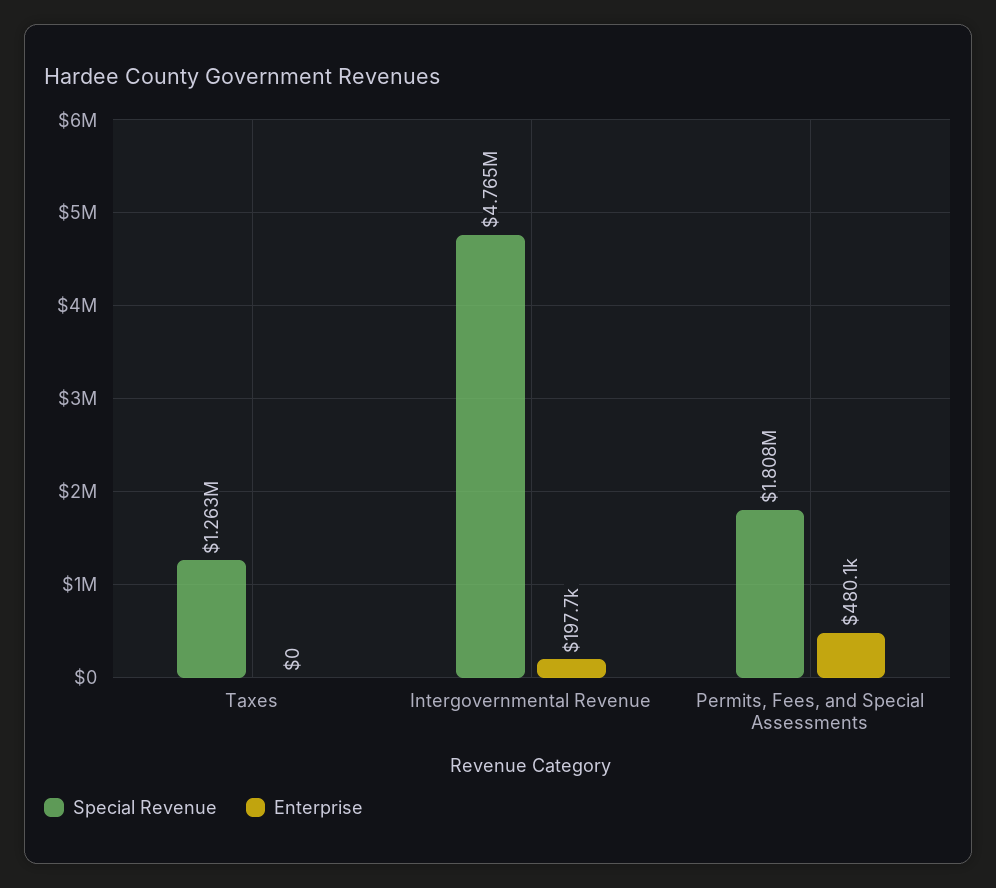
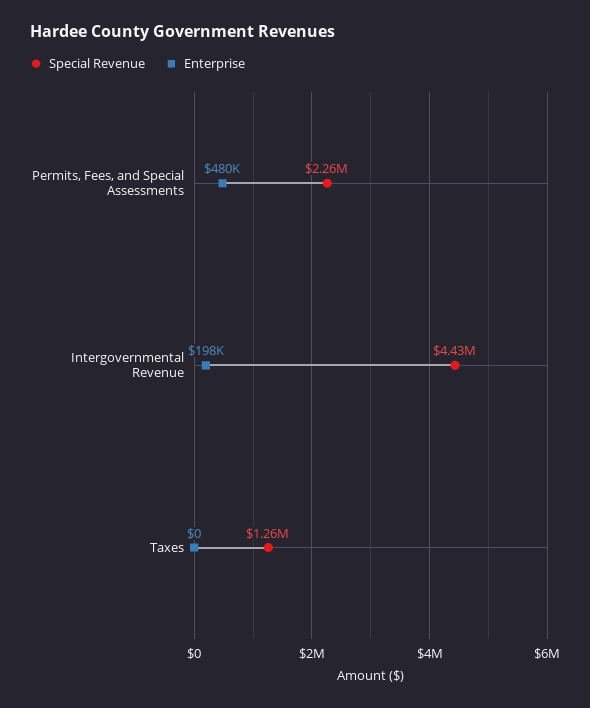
  {
    "Special Revenue": {
      "Taxes": 1263000,
-     "Intergovernmental Revenue": 4765000,
+     "Intergovernmental Revenue": 4430000,
-     "Permits, Fees, and Special Assessments": 1808000
+     "Permits, Fees, and Special Assessments": 2260000
    },
    "Enterprise": {
      "Taxes": 0,
      "Intergovernmental Revenue": 197700,
      "Permits, Fees, and Special Assessments": 480100
    }
  }

